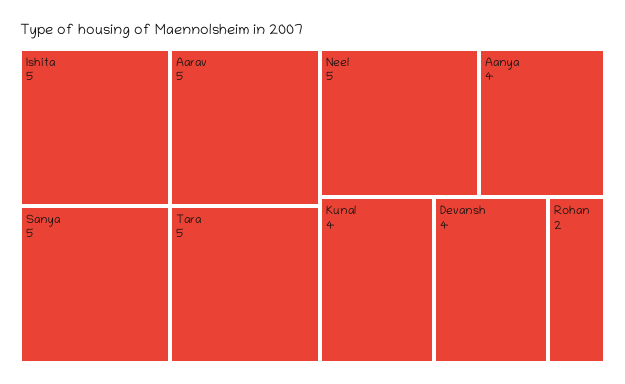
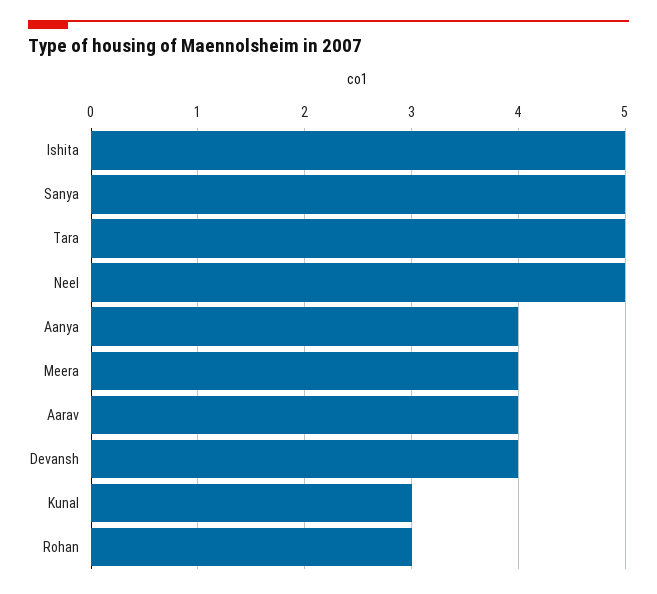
  {
    "Ishita": 5,
-   "Aarav": 5,
+   "Aarav": 4,
    "Sanya": 5,
    "Tara": 5,
    "Neel": 5,
    "Aanya": 4,
-   "Kunal": 4,
+   "Kunal": 3,
    "Devansh": 4,
-   "Rohan": 2
+   "Rohan": 3,
+   "Meera": 4
  }

